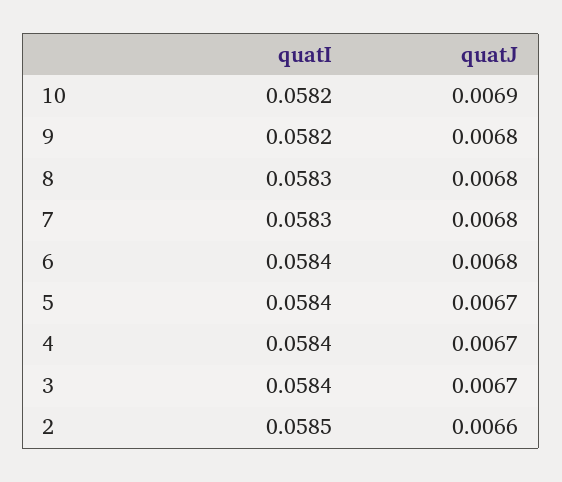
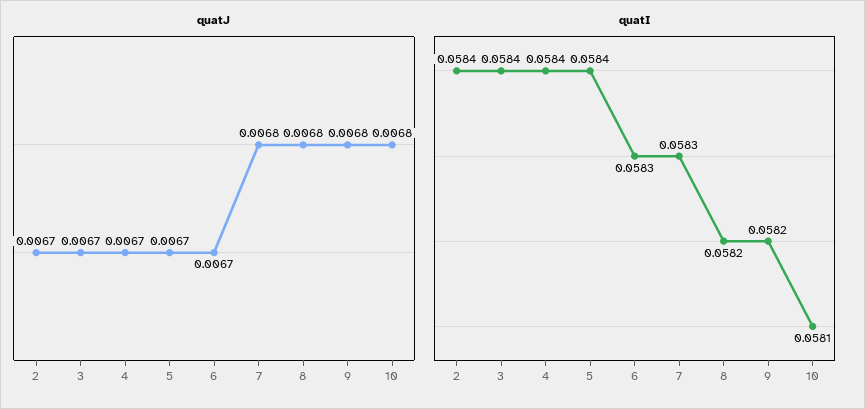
  {
    "quatI": {
-     "10": 0.0582,
+     "10": 0.0581,
      "9": 0.0582,
-     "8": 0.0583,
+     "8": 0.0582,
      "7": 0.0583,
-     "6": 0.0584,
+     "6": 0.0583,
      "5": 0.0584,
      "4": 0.0584,
      "3": 0.0584,
-     "2": 0.0585
+     "2": 0.0584
    },
    "quatJ": {
-     "10": 0.0069,
+     "10": 0.0068,
      "9": 0.0068,
      "8": 0.0068,
      "7": 0.0068,
-     "6": 0.0068,
+     "6": 0.0067,
      "5": 0.0067,
      "4": 0.0067,
      "3": 0.0067,
-     "2": 0.0066
+     "2": 0.0067
    }
  }

